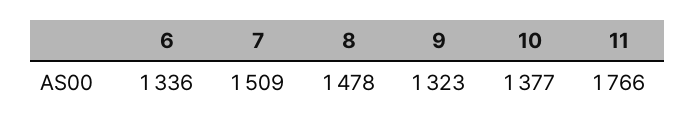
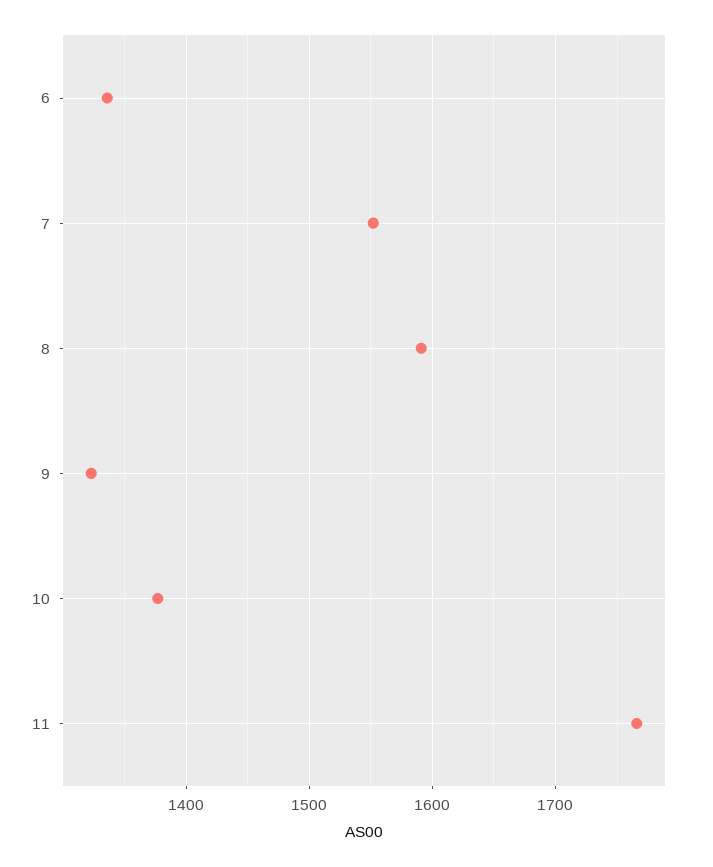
  {
    "6": 1336,
-   "7": 1509,
+   "7": 1550,
-   "8": 1478,
+   "8": 1590,
    "9": 1323,
    "10": 1377,
    "11": 1766
  }

